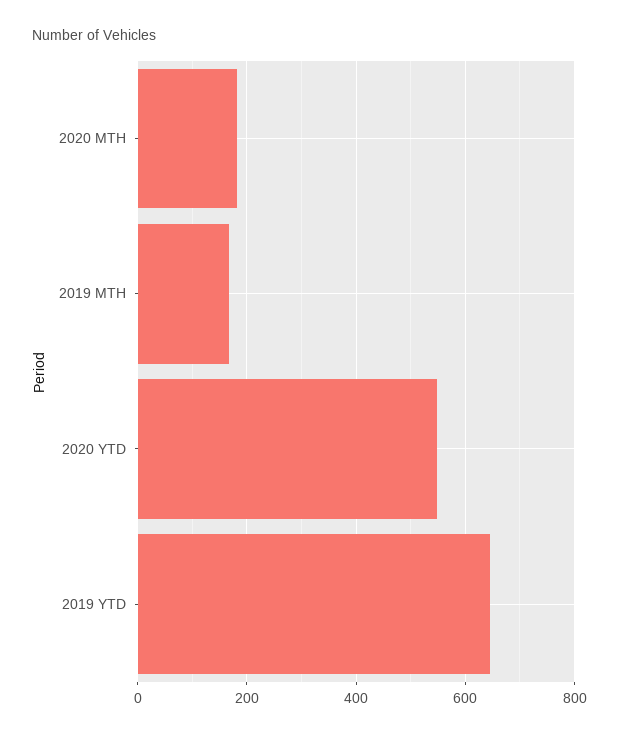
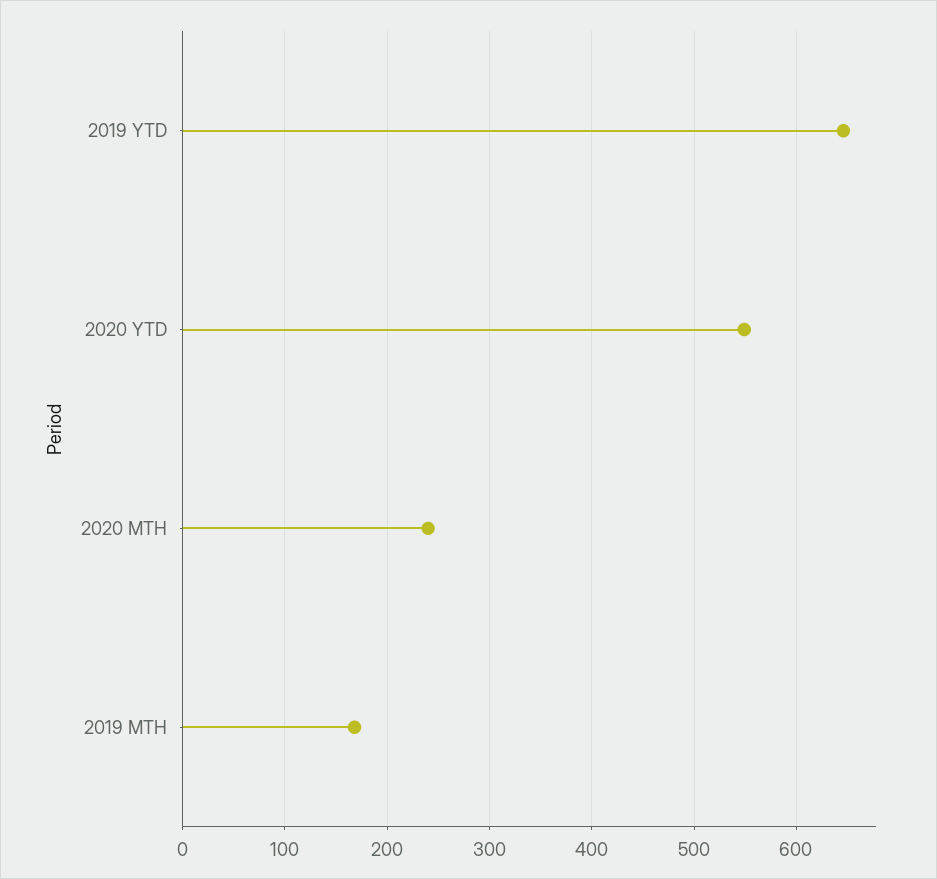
  {
-   "2020 MTH": 180,
+   "2020 MTH": 240,
    "2019 MTH": 170,
    "2020 YTD": 550,
    "2019 YTD": 650
  }

